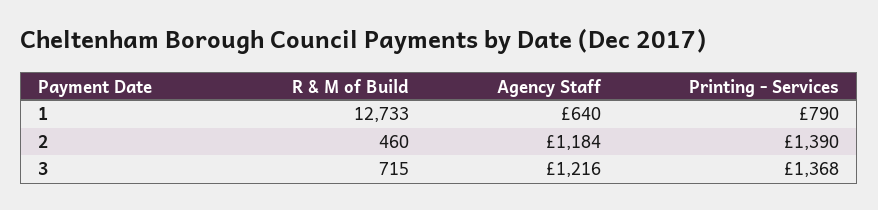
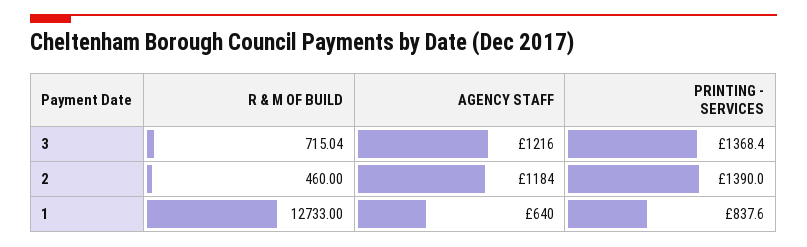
  {
    "R & M of Build": {
      "1": 12733,
      "2": 460,
      "3": 715.04
    },
    "Agency Staff": {
      "1": 640,
      "2": 1184,
      "3": 1216
    },
    "Printing - Services": {
-     "1": 790,
+     "1": 837.6,
      "2": 1390,
      "3": 1368.4
    }
  }

